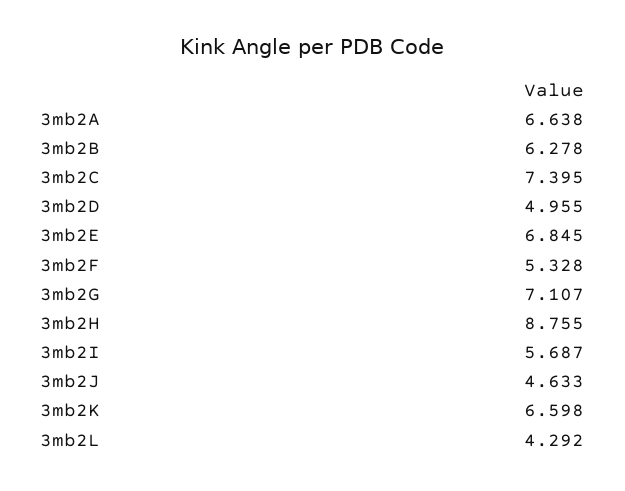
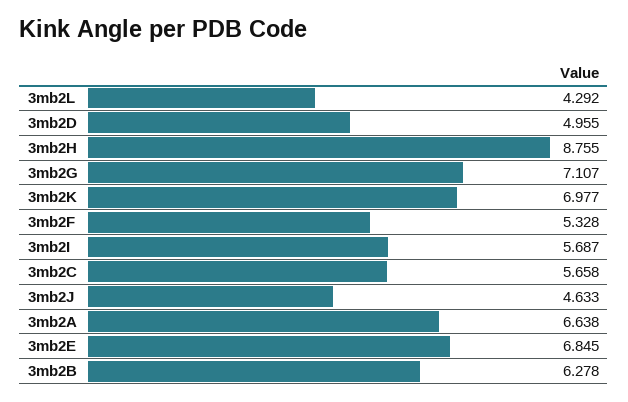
  {
    "3mb2A": 6.638,
    "3mb2B": 6.278,
-   "3mb2C": 7.395,
+   "3mb2C": 5.658,
    "3mb2D": 4.955,
    "3mb2E": 6.845,
    "3mb2F": 5.328,
    "3mb2G": 7.107,
    "3mb2H": 8.755,
    "3mb2I": 5.687,
    "3mb2J": 4.633,
-   "3mb2K": 6.598,
+   "3mb2K": 6.977,
    "3mb2L": 4.292
  }

